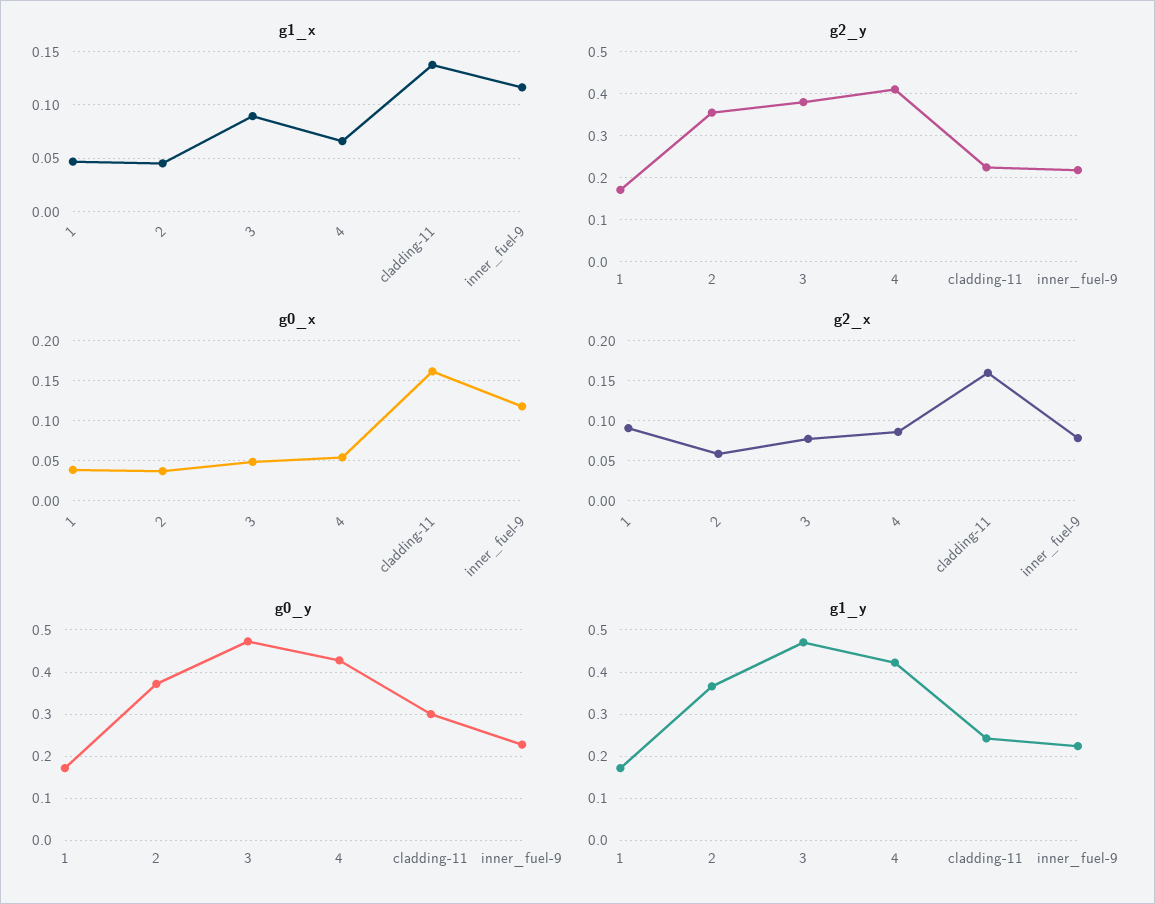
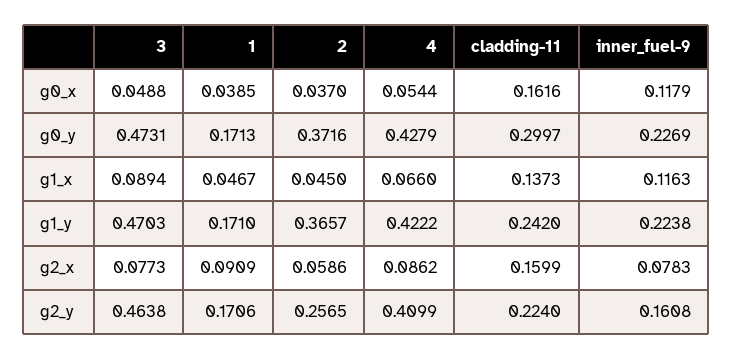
  {
    "g1_x": {
      "1": 0.0467,
      "2": 0.045,
      "3": 0.0894,
      "4": 0.066,
      "cladding-11": 0.1373,
      "inner_fuel-9": 0.1163
    },
    "g2_y": {
      "1": 0.1706,
-     "2": 0.36,
+     "2": 0.2565,
-     "3": 0.38,
+     "3": 0.4638,
      "4": 0.4099,
      "cladding-11": 0.224,
-     "inner_fuel-9": 0.22
+     "inner_fuel-9": 0.1608
    },
    "g0_x": {
      "1": 0.0385,
      "2": 0.037,
      "3": 0.0488,
      "4": 0.0544,
      "cladding-11": 0.1616,
      "inner_fuel-9": 0.1179
    },
    "g2_x": {
      "1": 0.0909,
      "2": 0.0586,
      "3": 0.0773,
      "4": 0.0862,
      "cladding-11": 0.1599,
      "inner_fuel-9": 0.0783
    },
    "g0_y": {
      "1": 0.1713,
      "2": 0.3716,
      "3": 0.4731,
      "4": 0.4279,
      "cladding-11": 0.2997,
      "inner_fuel-9": 0.2269
    },
    "g1_y": {
      "1": 0.171,
      "2": 0.3657,
      "3": 0.4703,
      "4": 0.4222,
      "cladding-11": 0.242,
      "inner_fuel-9": 0.2238
    }
  }

